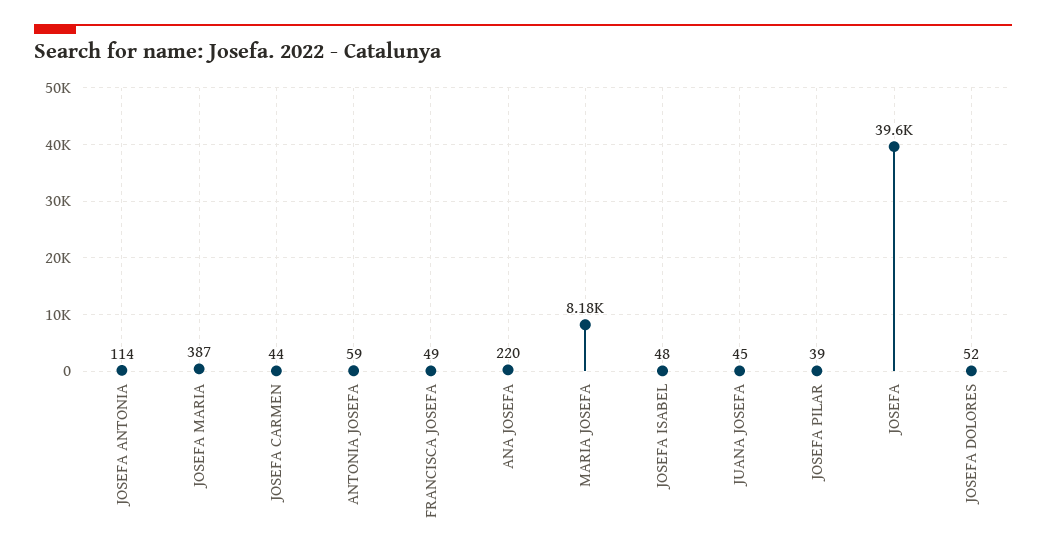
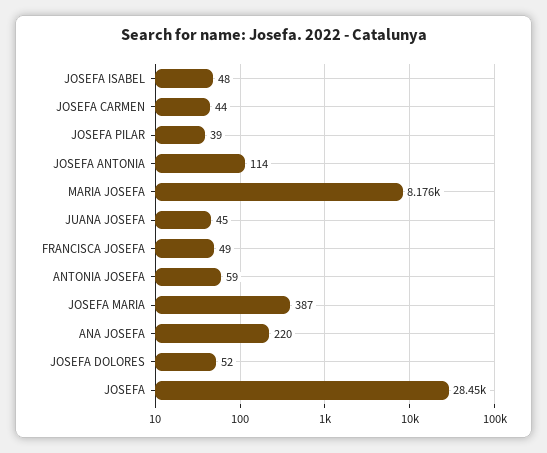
  {
    "JOSEFA ANTONIA": 114,
    "JOSEFA MARIA": 387,
    "JOSEFA CARMEN": 44,
    "ANTONIA JOSEFA": 59,
    "FRANCISCA JOSEFA": 49,
    "ANA JOSEFA": 220,
    "MARIA JOSEFA": 8176,
    "JOSEFA ISABEL": 48,
    "JUANA JOSEFA": 45,
    "JOSEFA PILAR": 39,
-   "JOSEFA": 39600,
+   "JOSEFA": 28450,
    "JOSEFA DOLORES": 52
  }

